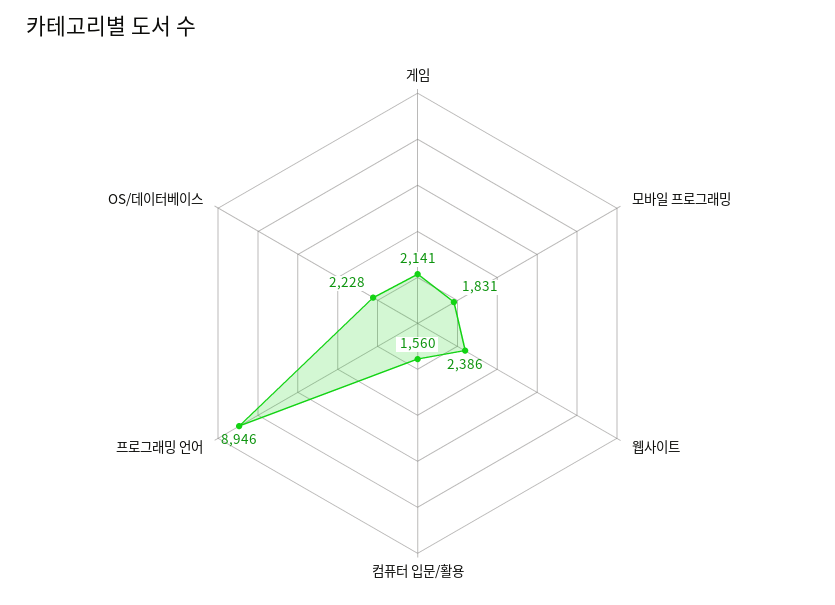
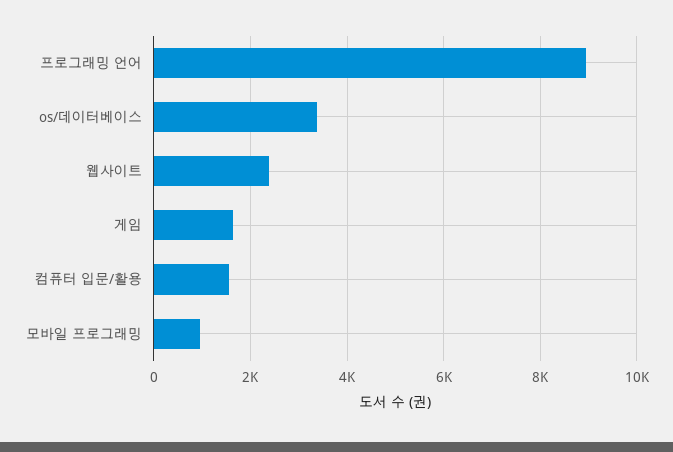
  {
-   "게임": 2141,
+   "게임": 1600,
-   "모바일 프로그래밍": 1831,
+   "모바일 프로그래밍": 1000,
    "웹사이트": 2386,
    "컴퓨터 입문/활용": 1560,
    "프로그래밍 언어": 8946,
-   "OS/데이터베이스": 2228
+   "OS/데이터베이스": 3400
  }

